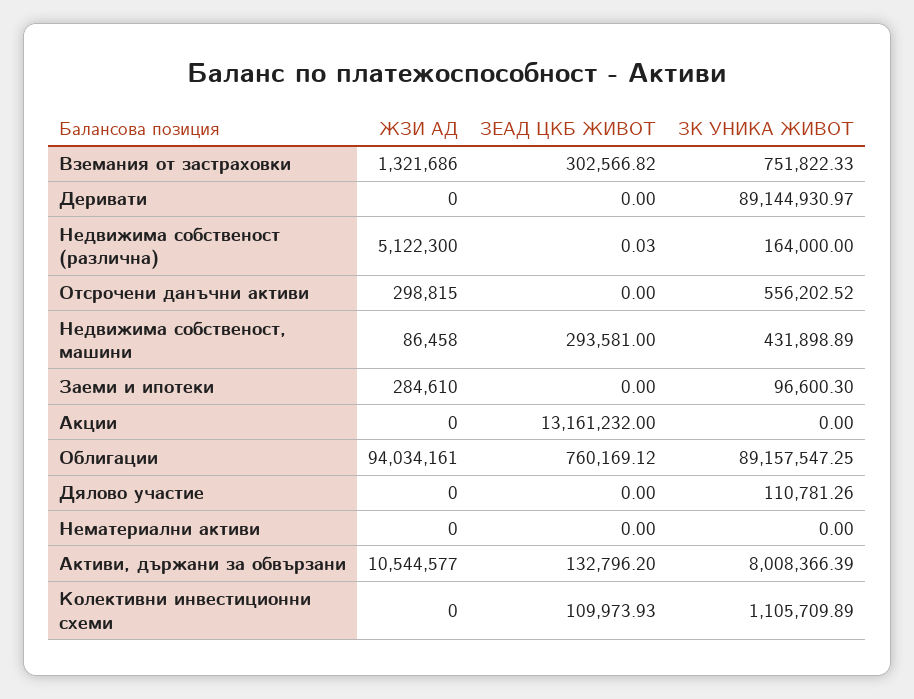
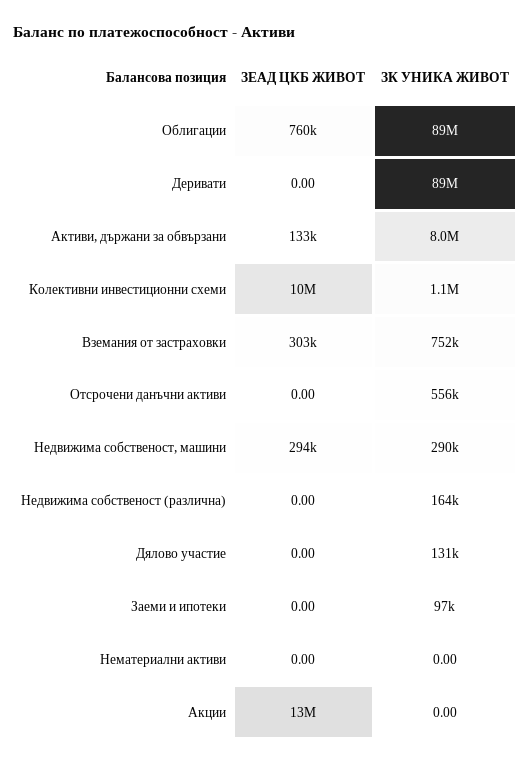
  {
-   "ЖЗИ АД": {
-     "Вземания от застраховки": 1321686,
-     "Деривати": 0,
-     "Недвижима собственост (различна)": 5122300,
-     "Отсрочени данъчни активи": 298815,
-     "Недвижима собственост, машини": 86458,
-     "Заеми и ипотеки": 284610,
-     "Акции": 0,
-     "Облигации": 94034161,
-     "Дялово участие": 0,
-     "Нематериални активи": 0,
-     "Активи, държани за обвързани": 10544577,
-     "Колективни инвестиционни схеми": 0
-   },
    "ЗЕАД ЦКБ ЖИВОТ": {
      "Вземания от застраховки": 302566.82,
      "Деривати": 0,
-     "Недвижима собственост (различна)": 0.03,
+     "Недвижима собственост (различна)": 0,
      "Отсрочени данъчни активи": 0,
      "Недвижима собственост, машини": 293581,
      "Заеми и ипотеки": 0,
      "Акции": 13161232,
      "Облигации": 760169.12,
      "Дялово участие": 0,
      "Нематериални активи": 0,
      "Активи, държани за обвързани": 132796.2,
-     "Колективни инвестиционни схеми": 109973.93
+     "Колективни инвестиционни схеми": 10000000
    },
    "ЗК УНИКА ЖИВОТ": {
      "Вземания от застраховки": 751822.33,
      "Деривати": 89144930.97,
      "Недвижима собственост (различна)": 164000,
      "Отсрочени данъчни активи": 556202.52,
-     "Недвижима собственост, машини": 431898.89,
+     "Недвижима собственост, машини": 290000,
      "Заеми и ипотеки": 96600.3,
      "Акции": 0,
      "Облигации": 89157547.25,
-     "Дялово участие": 110781.26,
+     "Дялово участие": 131000,
      "Нематериални активи": 0,
      "Активи, държани за обвързани": 8008366.39,
      "Колективни инвестиционни схеми": 1105709.89
    }
  }

